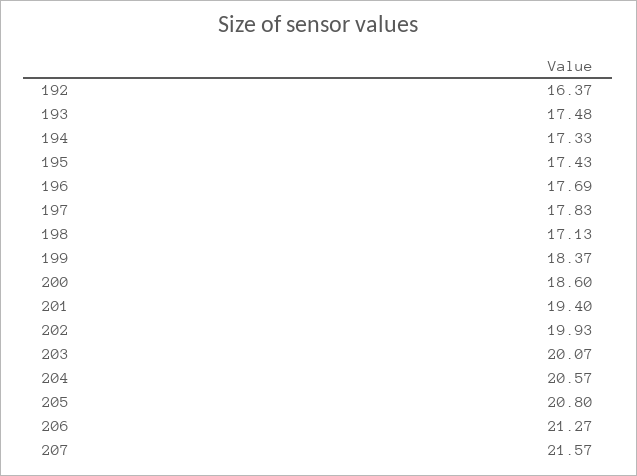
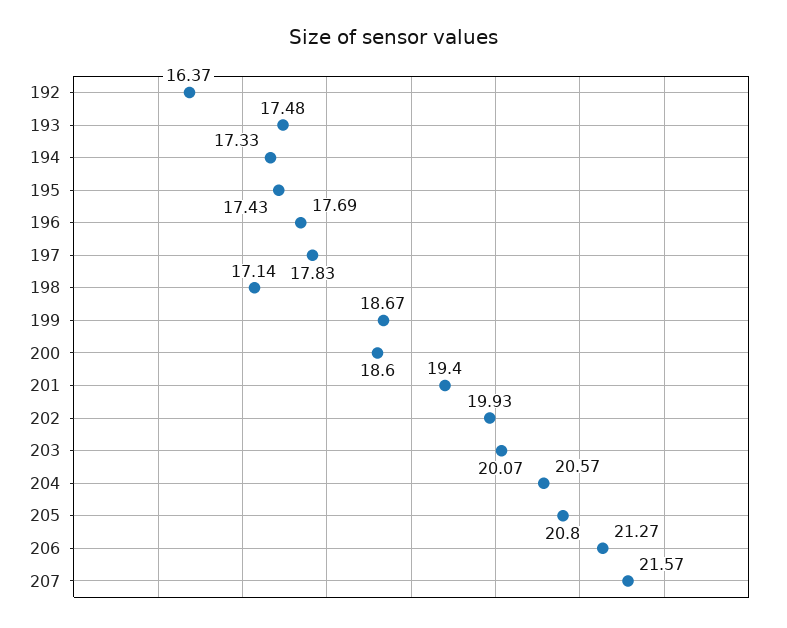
  {
    "192": 16.37,
    "193": 17.48,
    "194": 17.33,
    "195": 17.43,
    "196": 17.69,
    "197": 17.83,
-   "198": 17.13,
+   "198": 17.14,
-   "199": 18.37,
+   "199": 18.67,
    "200": 18.6,
    "201": 19.4,
    "202": 19.93,
    "203": 20.07,
    "204": 20.57,
    "205": 20.8,
    "206": 21.27,
    "207": 21.57
  }

